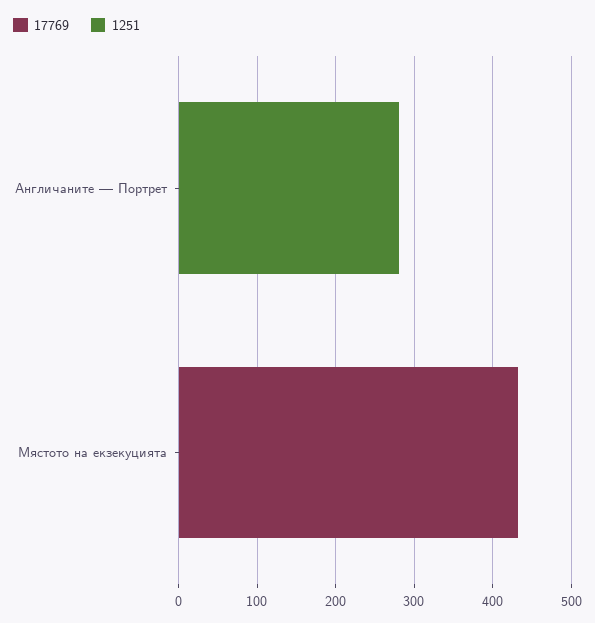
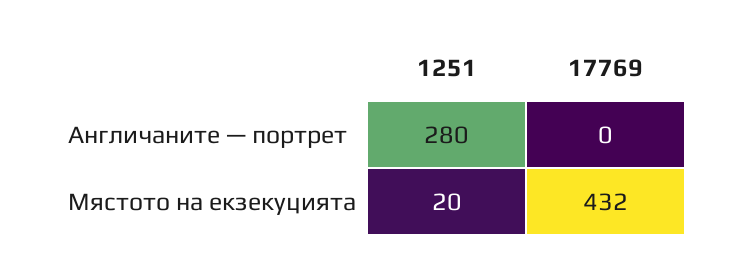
  {
    "17769": {
      "Англичаните — Портрет": 0,
      "Мястото на екзекуцията": 432
    },
    "1251": {
      "Англичаните — Портрет": 280,
-     "Мястото на екзекуцията": 0
+     "Мястото на екзекуцията": 20
    }
  }

